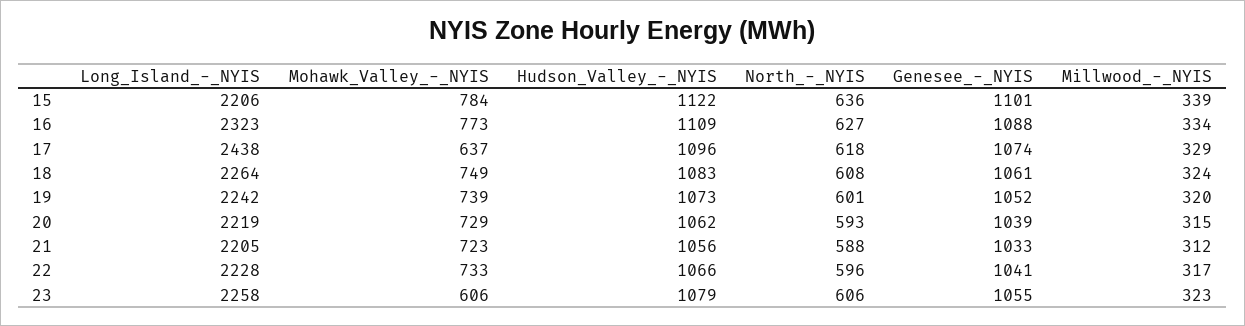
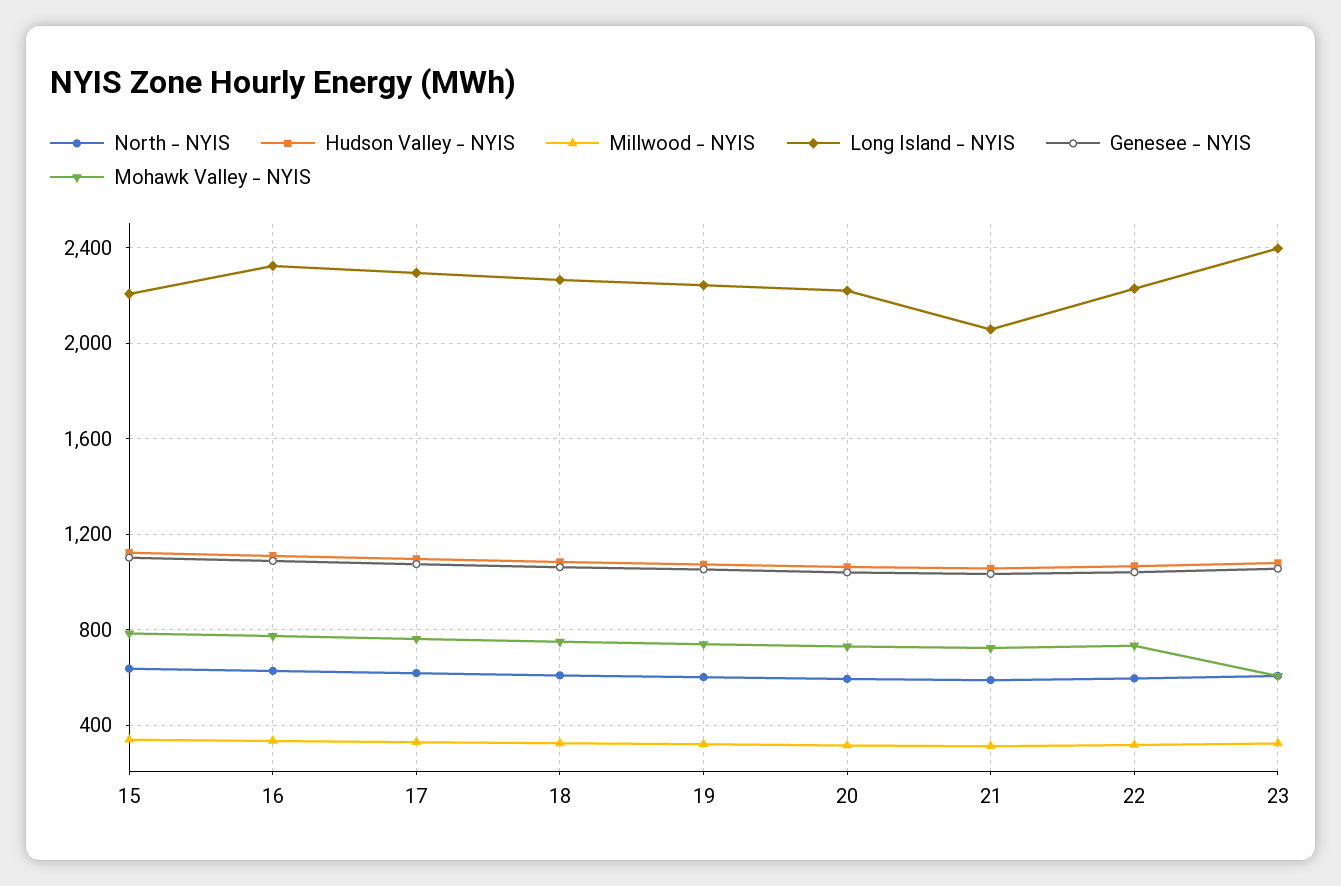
  {
    "Long_Island_-_NYIS": {
      "15": 2206,
      "16": 2323,
-     "17": 2438,
+     "17": 2300,
      "18": 2264,
      "19": 2242,
      "20": 2219,
-     "21": 2205,
+     "21": 2050,
      "22": 2228,
-     "23": 2258
+     "23": 2400
    },
    "Mohawk_Valley_-_NYIS": {
      "15": 784,
      "16": 773,
-     "17": 637,
+     "17": 750,
      "18": 749,
      "19": 739,
      "20": 729,
      "21": 723,
      "22": 733,
      "23": 606
    },
    "Hudson_Valley_-_NYIS": {
      "15": 1122,
      "16": 1109,
      "17": 1096,
      "18": 1083,
      "19": 1073,
      "20": 1062,
      "21": 1056,
      "22": 1066,
      "23": 1079
    },
    "North_-_NYIS": {
      "15": 636,
      "16": 627,
      "17": 618,
      "18": 608,
      "19": 601,
      "20": 593,
      "21": 588,
      "22": 596,
      "23": 606
    },
    "Genesee_-_NYIS": {
      "15": 1101,
      "16": 1088,
      "17": 1074,
      "18": 1061,
      "19": 1052,
      "20": 1039,
      "21": 1033,
      "22": 1041,
      "23": 1055
    },
    "Millwood_-_NYIS": {
      "15": 339,
      "16": 334,
      "17": 329,
      "18": 324,
      "19": 320,
      "20": 315,
      "21": 312,
      "22": 317,
      "23": 323
    }
  }

